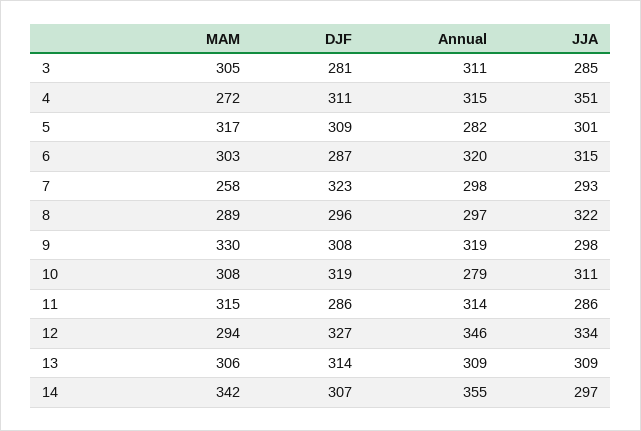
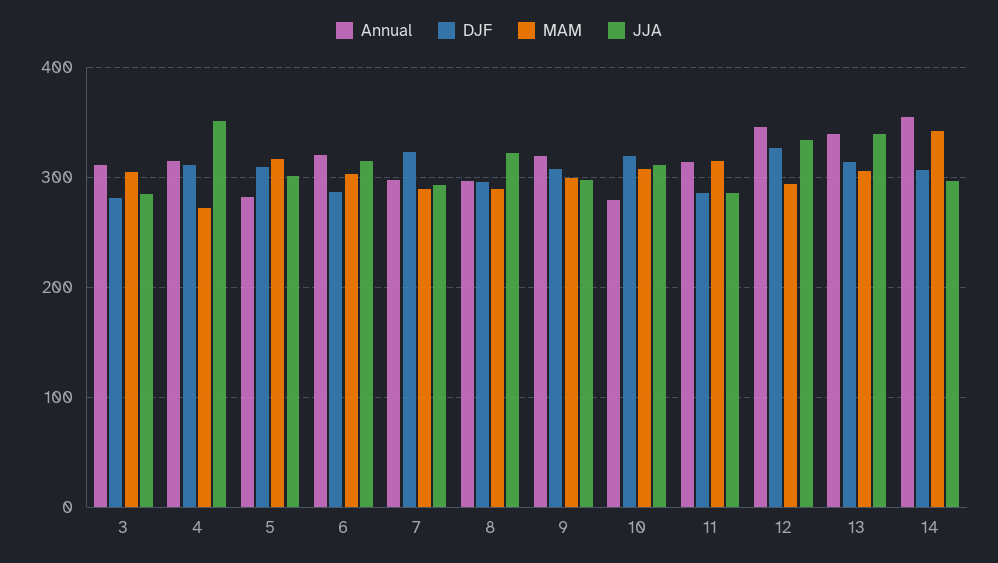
  {
    "MAM": {
      "3": 305,
      "4": 272,
      "5": 317,
      "6": 303,
-     "7": 258,
+     "7": 290,
      "8": 289,
-     "9": 330,
+     "9": 300,
      "10": 308,
      "11": 315,
      "12": 294,
      "13": 306,
      "14": 342
    },
    "DJF": {
      "3": 281,
      "4": 311,
      "5": 309,
      "6": 287,
      "7": 323,
      "8": 296,
      "9": 308,
      "10": 319,
      "11": 286,
      "12": 327,
      "13": 314,
      "14": 307
    },
    "Annual": {
      "3": 311,
      "4": 315,
      "5": 282,
      "6": 320,
      "7": 298,
      "8": 297,
      "9": 319,
      "10": 279,
      "11": 314,
      "12": 346,
-     "13": 309,
+     "13": 340,
      "14": 355
    },
    "JJA": {
      "3": 285,
      "4": 351,
      "5": 301,
      "6": 315,
      "7": 293,
      "8": 322,
      "9": 298,
      "10": 311,
      "11": 286,
      "12": 334,
-     "13": 309,
+     "13": 340,
      "14": 297
    }
  }

